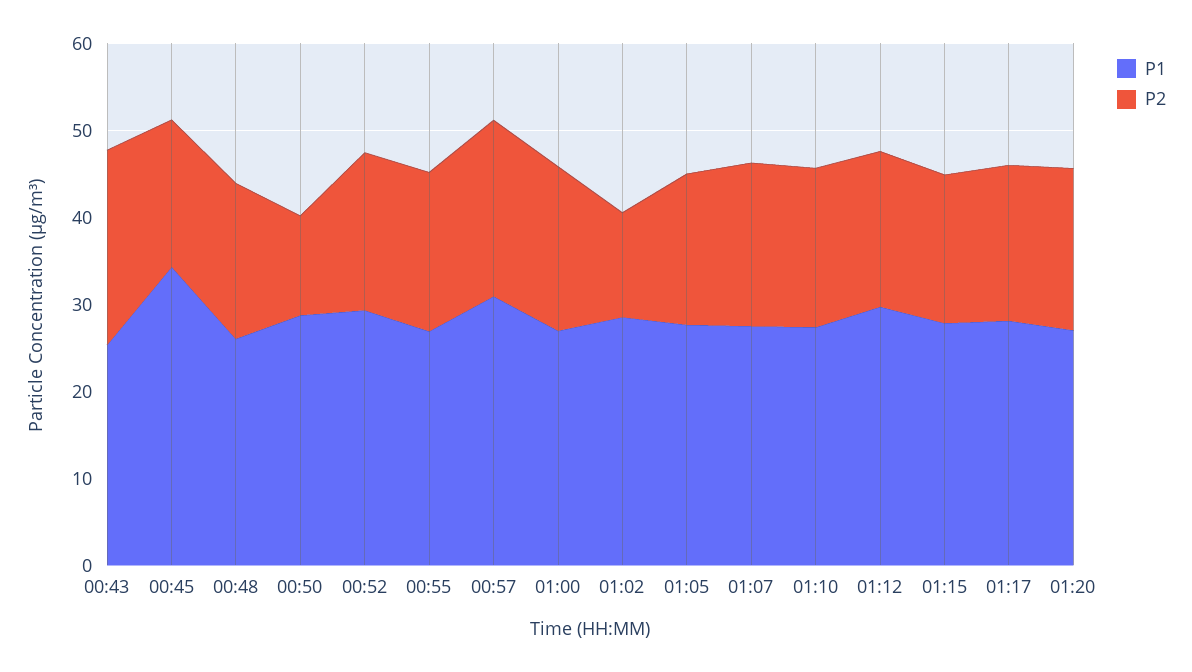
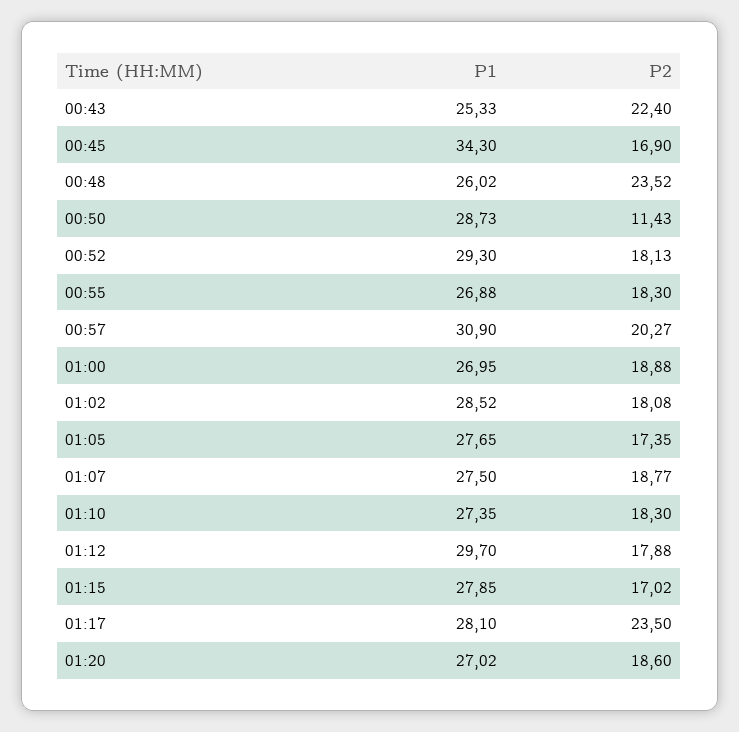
  {
    "P1": {
      "00:43": 25.33,
      "00:45": 34.3,
      "00:48": 26.02,
      "00:50": 28.73,
      "00:52": 29.3,
      "00:55": 26.88,
      "00:57": 30.9,
      "01:00": 26.95,
      "01:02": 28.52,
      "01:05": 27.65,
      "01:07": 27.5,
      "01:10": 27.35,
      "01:12": 29.7,
      "01:15": 27.85,
      "01:17": 28.1,
      "01:20": 27.02
    },
    "P2": {
      "00:43": 22.4,
      "00:45": 16.9,
-     "00:48": 18,
+     "00:48": 23.52,
      "00:50": 11.43,
      "00:52": 18.13,
      "00:55": 18.3,
      "00:57": 20.27,
      "01:00": 18.88,
-     "01:02": 12,
+     "01:02": 18.08,
      "01:05": 17.35,
      "01:07": 18.77,
      "01:10": 18.3,
      "01:12": 17.88,
      "01:15": 17.02,
-     "01:17": 18,
+     "01:17": 23.5,
      "01:20": 18.6
    }
  }

